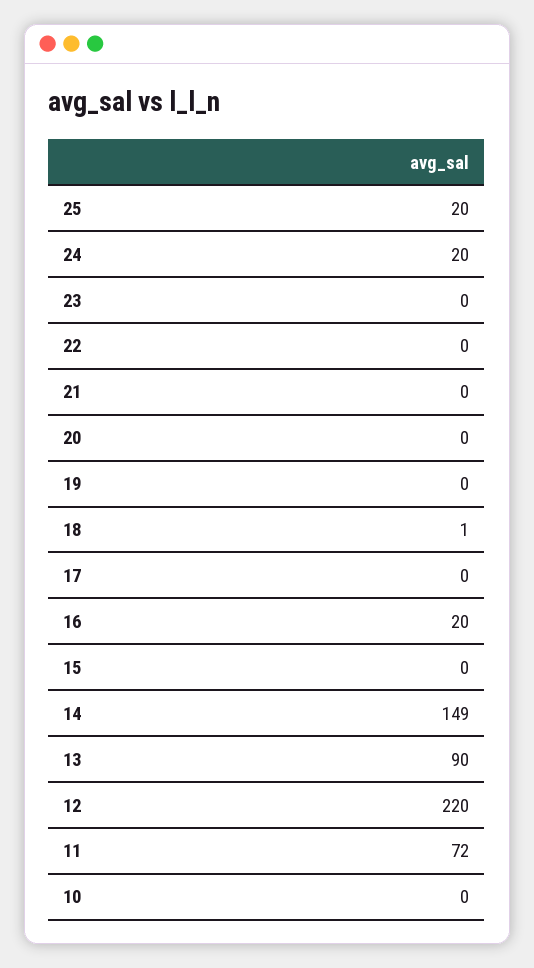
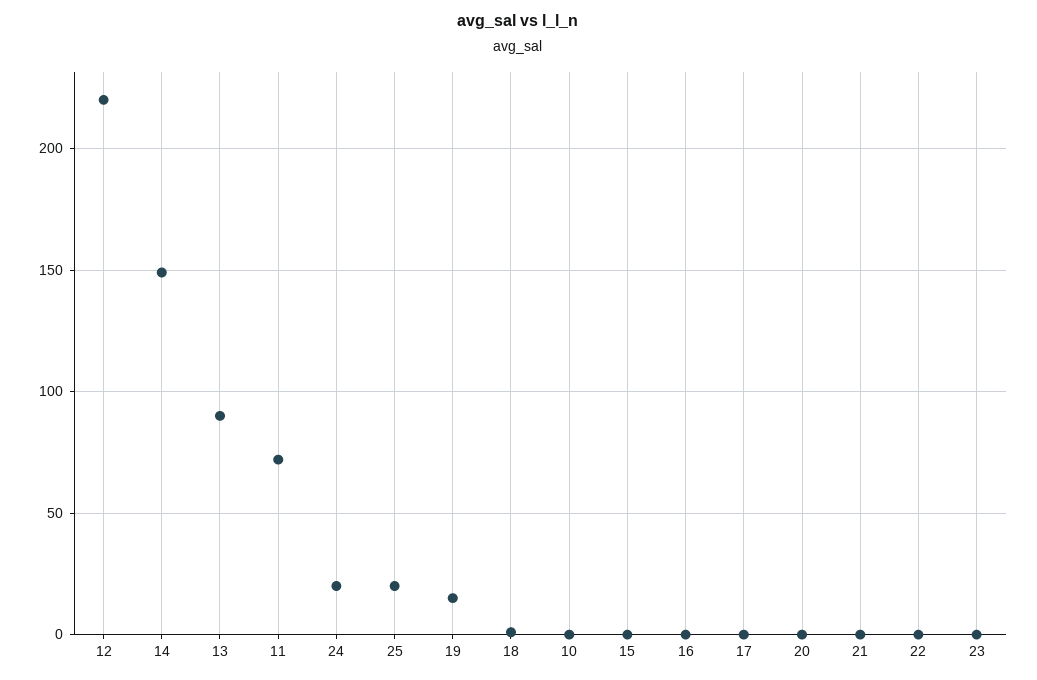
  {
    "25": 20,
    "24": 20,
    "23": 0,
    "22": 0,
    "21": 0,
    "20": 0,
-   "19": 0,
+   "19": 15,
    "18": 1,
    "17": 0,
-   "16": 20,
+   "16": 0,
    "15": 0,
    "14": 149,
    "13": 90,
    "12": 220,
    "11": 72,
    "10": 0
  }

